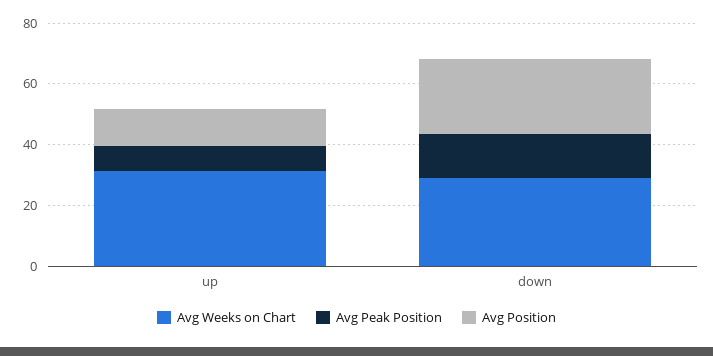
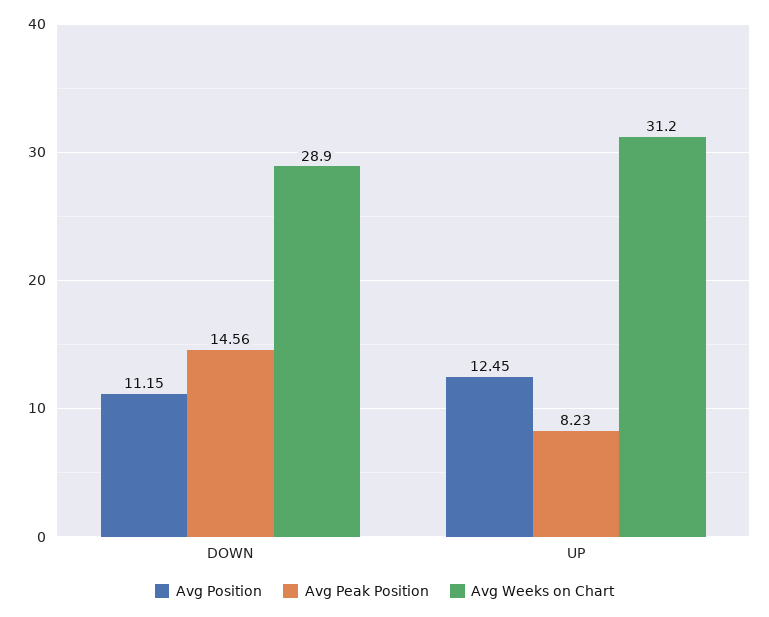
  {
    "Avg Weeks on Chart": {
      "up": 31.2,
      "down": 28.9
    },
    "Avg Peak Position": {
      "up": 8.23,
      "down": 14.56
    },
    "Avg Position": {
      "up": 12.45,
-     "down": 25
+     "down": 11.15
    }
  }

